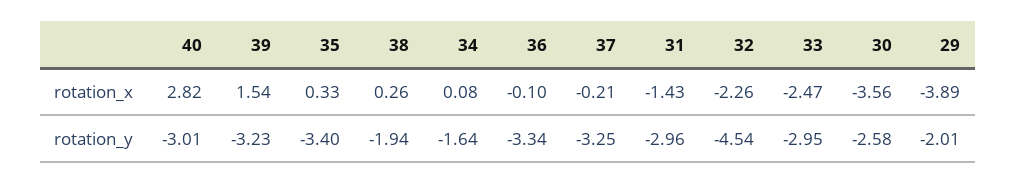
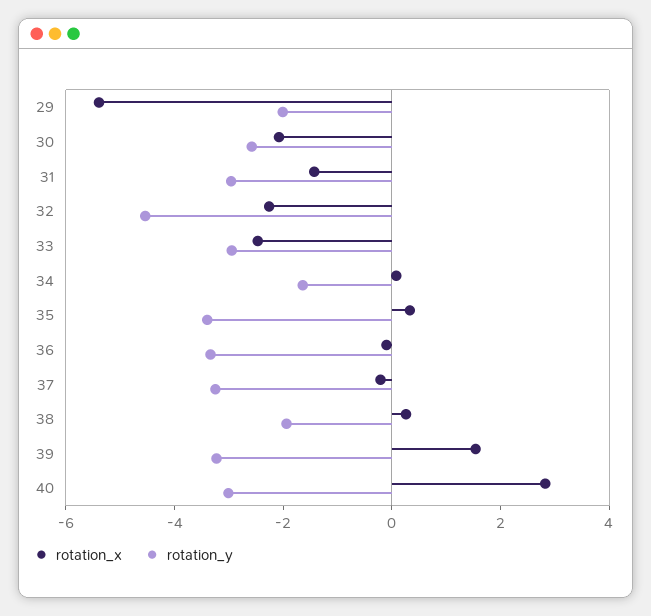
  {
    "rotation_x": {
      "40": 2.82,
      "39": 1.54,
      "35": 0.33,
      "38": 0.26,
      "34": 0.08,
      "36": -0.1,
      "37": -0.21,
      "31": -1.43,
      "32": -2.26,
      "33": -2.47,
-     "30": -3.56,
+     "30": -2,
-     "29": -3.89
+     "29": -5.5
    },
    "rotation_y": {
      "40": -3.01,
      "39": -3.23,
      "35": -3.4,
      "38": -1.94,
      "34": -1.64,
      "36": -3.34,
      "37": -3.25,
      "31": -2.96,
      "32": -4.54,
      "33": -2.95,
      "30": -2.58,
      "29": -2.01
    }
  }

